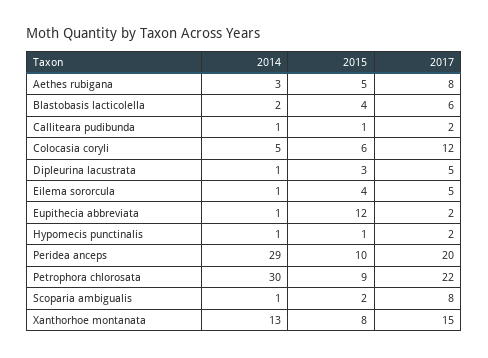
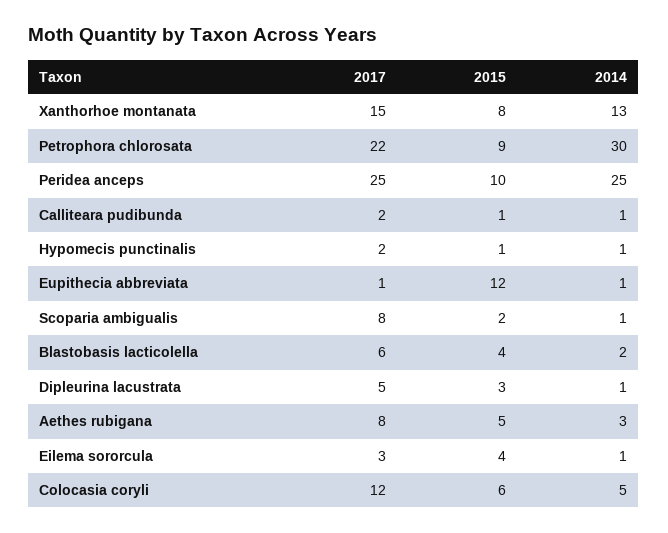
  {
    "2014": {
      "Aethes rubigana": 3,
      "Blastobasis lacticolella": 2,
      "Calliteara pudibunda": 1,
      "Colocasia coryli": 5,
      "Dipleurina lacustrata": 1,
      "Eilema sororcula": 1,
      "Eupithecia abbreviata": 1,
      "Hypomecis punctinalis": 1,
-     "Peridea anceps": 29,
+     "Peridea anceps": 25,
      "Petrophora chlorosata": 30,
      "Scoparia ambigualis": 1,
      "Xanthorhoe montanata": 13
    },
    "2015": {
      "Aethes rubigana": 5,
      "Blastobasis lacticolella": 4,
      "Calliteara pudibunda": 1,
      "Colocasia coryli": 6,
      "Dipleurina lacustrata": 3,
      "Eilema sororcula": 4,
      "Eupithecia abbreviata": 12,
      "Hypomecis punctinalis": 1,
      "Peridea anceps": 10,
      "Petrophora chlorosata": 9,
      "Scoparia ambigualis": 2,
      "Xanthorhoe montanata": 8
    },
    "2017": {
      "Aethes rubigana": 8,
      "Blastobasis lacticolella": 6,
      "Calliteara pudibunda": 2,
      "Colocasia coryli": 12,
      "Dipleurina lacustrata": 5,
-     "Eilema sororcula": 5,
+     "Eilema sororcula": 3,
-     "Eupithecia abbreviata": 2,
+     "Eupithecia abbreviata": 1,
      "Hypomecis punctinalis": 2,
-     "Peridea anceps": 20,
+     "Peridea anceps": 25,
      "Petrophora chlorosata": 22,
      "Scoparia ambigualis": 8,
      "Xanthorhoe montanata": 15
    }
  }

